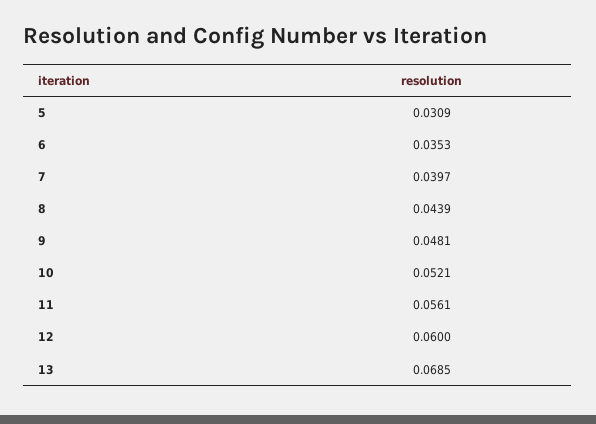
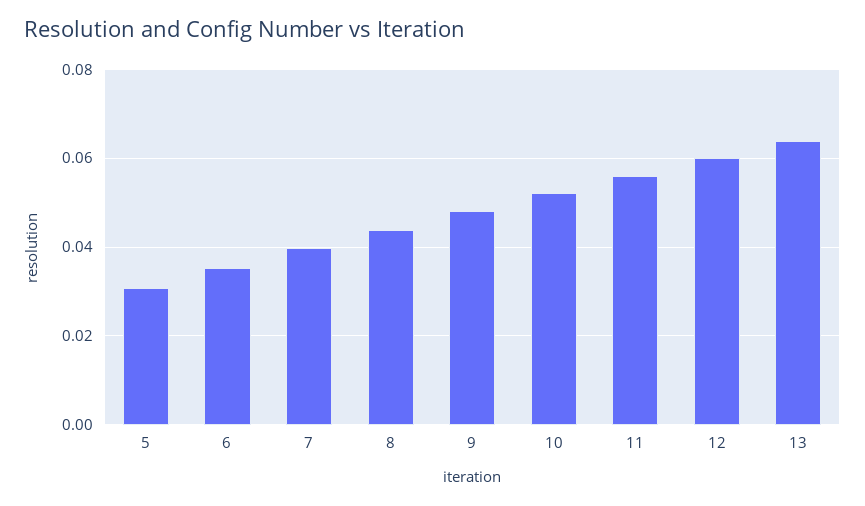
  {
    "5": 0.0309,
    "6": 0.0353,
    "7": 0.0397,
    "8": 0.0439,
    "9": 0.0481,
    "10": 0.0521,
    "11": 0.0561,
    "12": 0.06,
-   "13": 0.0685
+   "13": 0.064
  }

